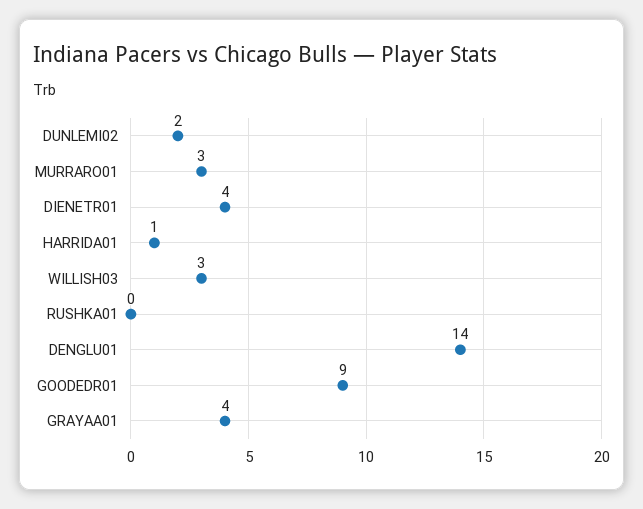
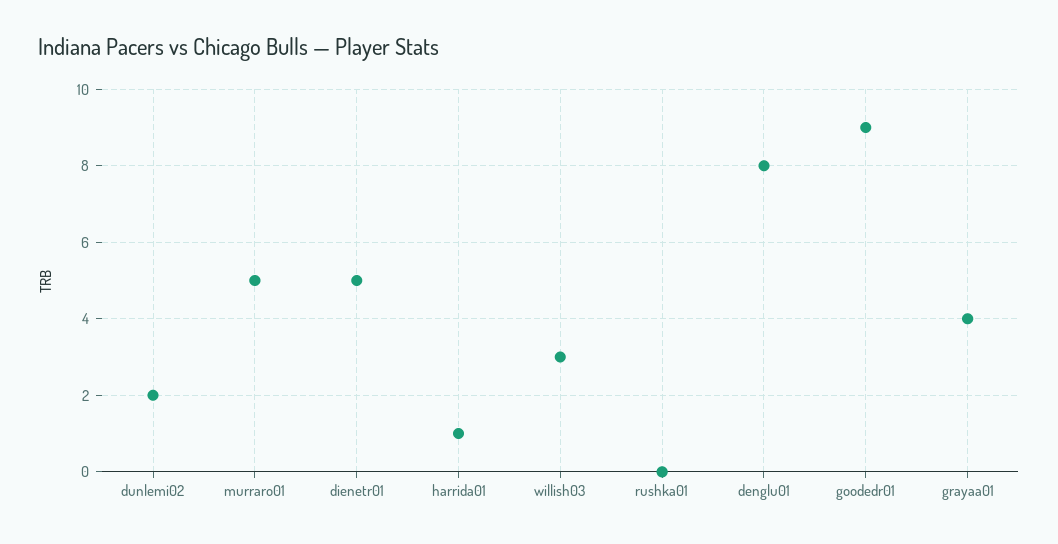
  {
    "DUNLEMI02": 2,
-   "MURRARO01": 3,
+   "MURRARO01": 5,
-   "DIENETR01": 4,
+   "DIENETR01": 5,
    "HARRIDA01": 1,
    "WILLISH03": 3,
    "RUSHKA01": 0,
-   "DENGLU01": 14,
+   "DENGLU01": 8,
    "GOODEDR01": 9,
    "GRAYAA01": 4
  }

